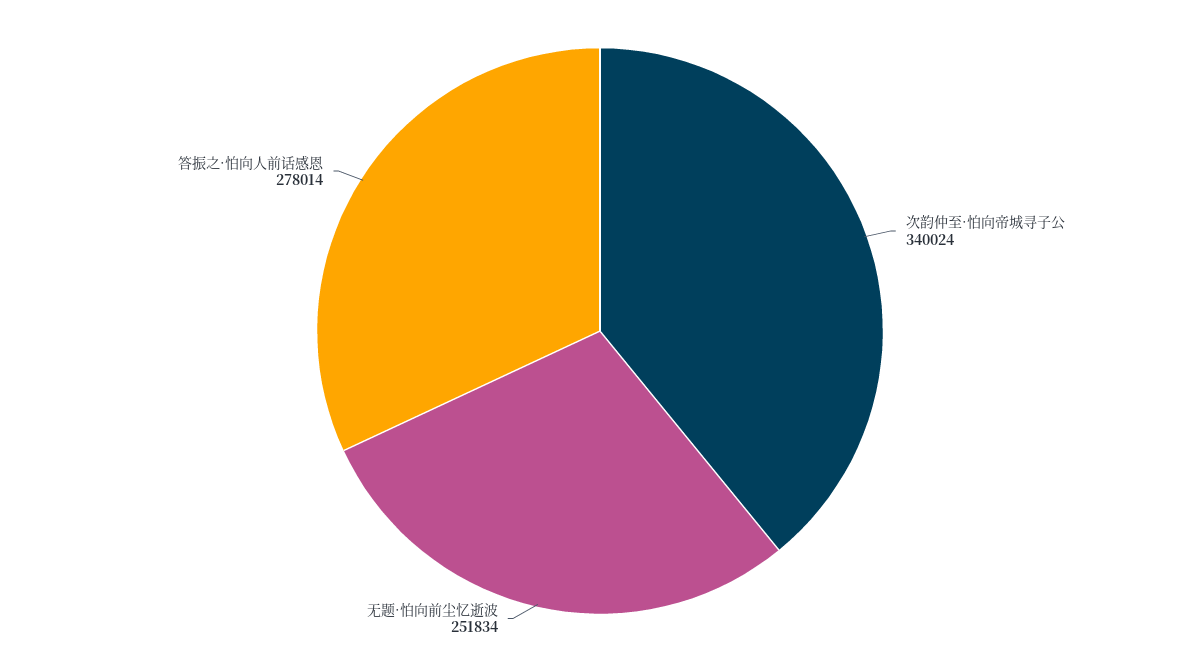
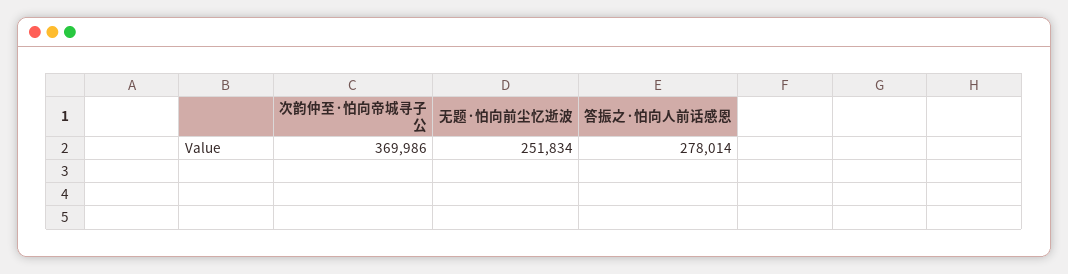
  {
-   "次韵仲至·怕向帝城寻子公": 340024,
+   "次韵仲至·怕向帝城寻子公": 369986,
    "无题·怕向前尘忆逝波": 251834,
    "答振之·怕向人前话感恩": 278014
  }

